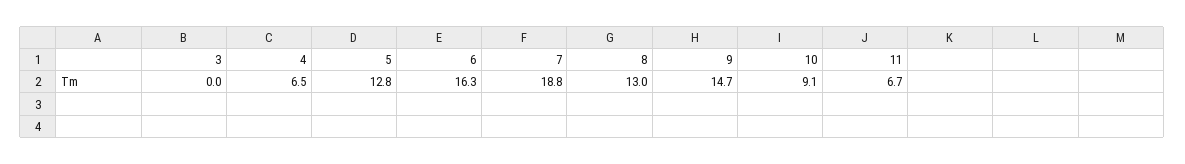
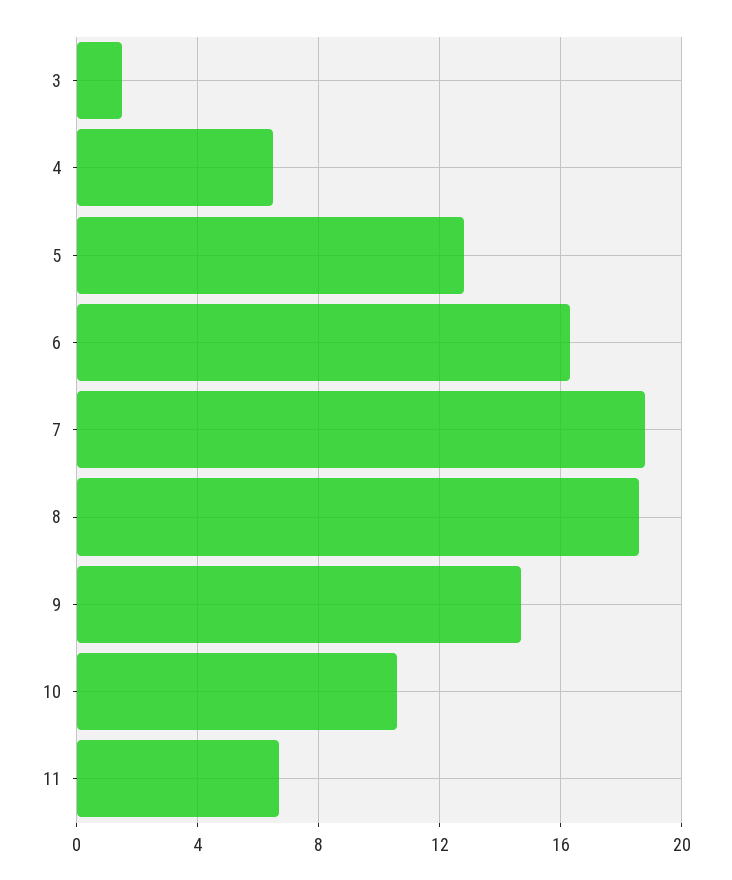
  {
-   "3": 0,
+   "3": 1.5,
    "4": 6.5,
    "5": 12.8,
    "6": 16.3,
    "7": 18.8,
-   "8": 13,
+   "8": 18.5,
    "9": 14.7,
-   "10": 9.1,
+   "10": 10.5,
    "11": 6.7
  }

